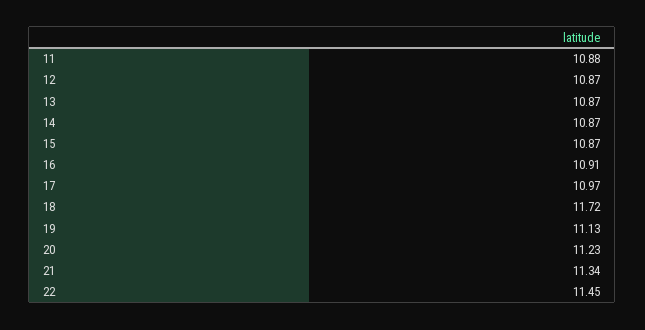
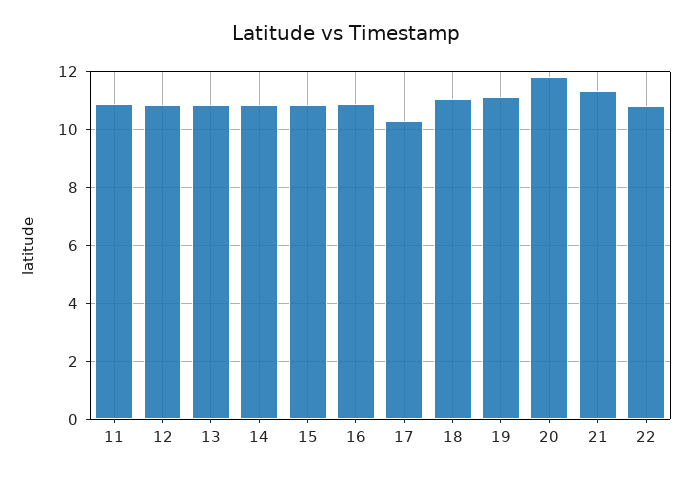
  {
    "11": 10.88,
    "12": 10.87,
    "13": 10.87,
    "14": 10.87,
    "15": 10.87,
    "16": 10.91,
-   "17": 10.97,
+   "17": 10.25,
-   "18": 11.72,
+   "18": 11,
    "19": 11.13,
-   "20": 11.23,
+   "20": 11.75,
    "21": 11.34,
-   "22": 11.45
+   "22": 10.75
  }

